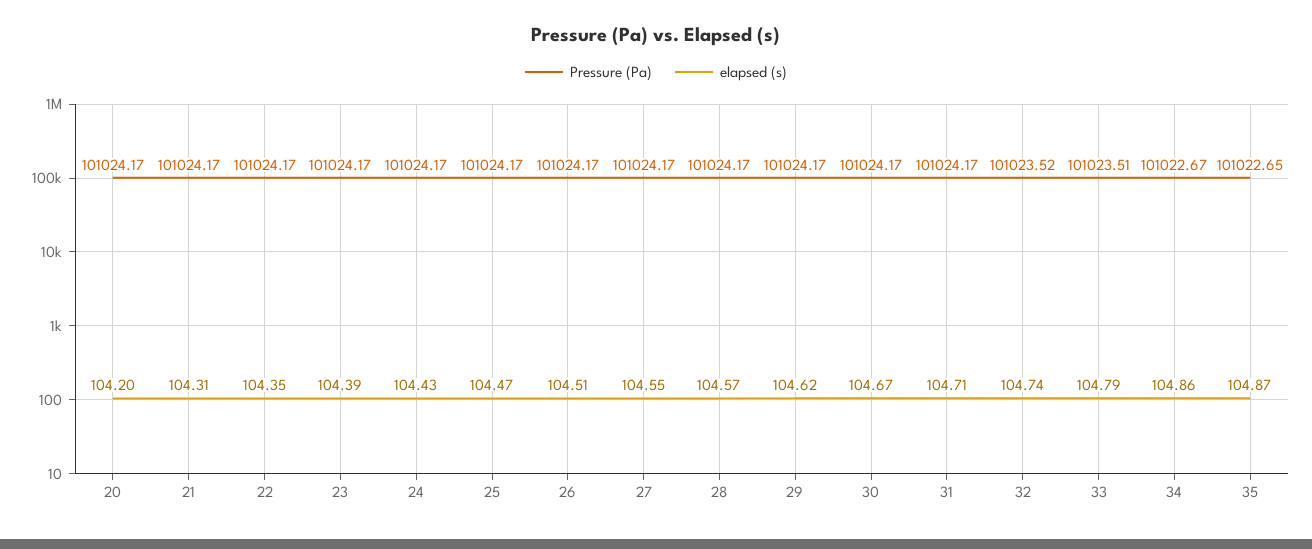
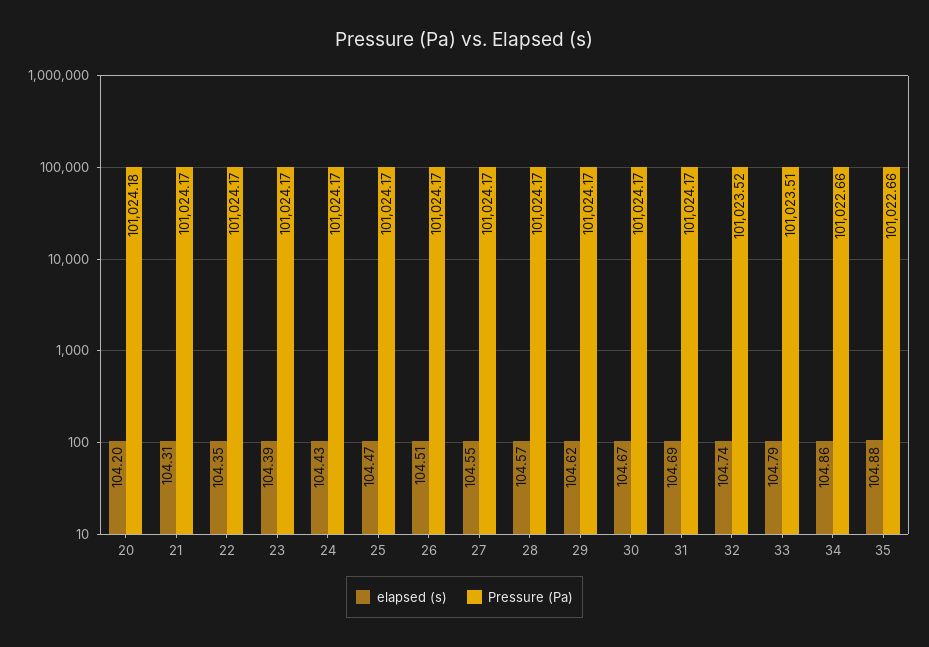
  {
    "Pressure (Pa)": {
-     "20": 101024.17,
+     "20": 101024.18,
      "21": 101024.17,
      "22": 101024.17,
      "23": 101024.17,
      "24": 101024.17,
      "25": 101024.17,
      "26": 101024.17,
      "27": 101024.17,
      "28": 101024.17,
      "29": 101024.17,
      "30": 101024.17,
      "31": 101024.17,
      "32": 101023.52,
      "33": 101023.51,
-     "34": 101022.67,
+     "34": 101022.66,
-     "35": 101022.65
+     "35": 101022.66
    },
    "elapsed (s)": {
      "20": 104.2,
      "21": 104.31,
      "22": 104.35,
      "23": 104.39,
      "24": 104.43,
      "25": 104.47,
      "26": 104.51,
      "27": 104.55,
      "28": 104.57,
      "29": 104.62,
      "30": 104.67,
-     "31": 104.71,
+     "31": 104.69,
      "32": 104.74,
      "33": 104.79,
      "34": 104.86,
-     "35": 104.87
+     "35": 104.88
    }
  }

